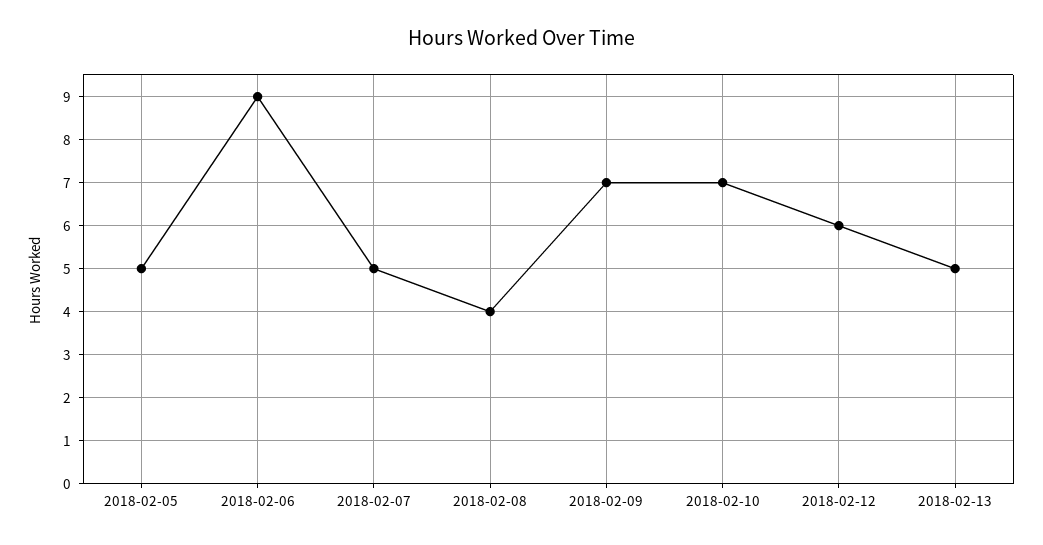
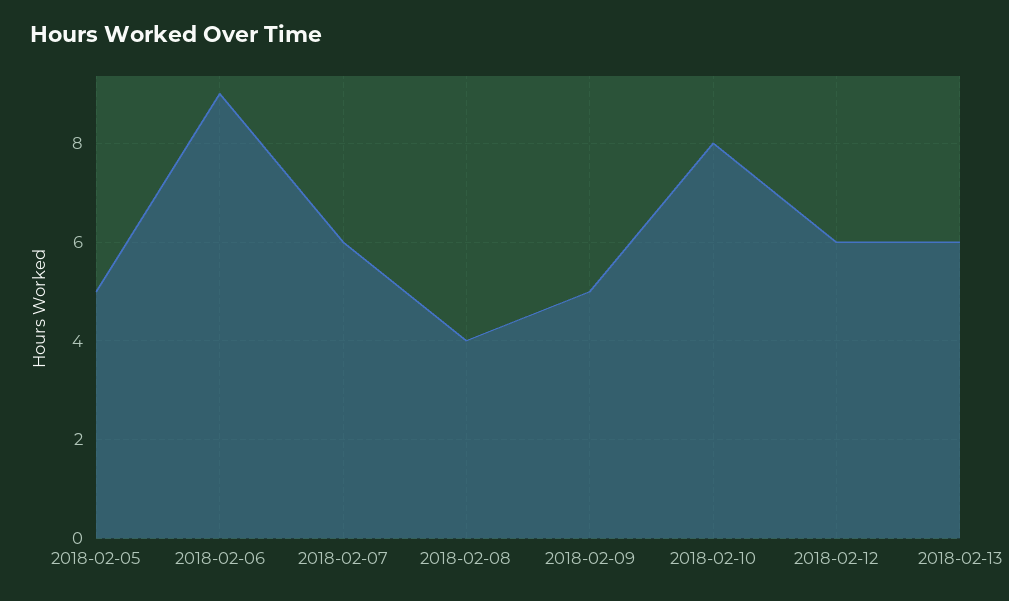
  {
    "2018-02-05": 5,
    "2018-02-06": 9,
-   "2018-02-07": 5,
+   "2018-02-07": 6,
    "2018-02-08": 4,
-   "2018-02-09": 7,
+   "2018-02-09": 5,
-   "2018-02-10": 7,
+   "2018-02-10": 8,
    "2018-02-12": 6,
-   "2018-02-13": 5
+   "2018-02-13": 6
  }

